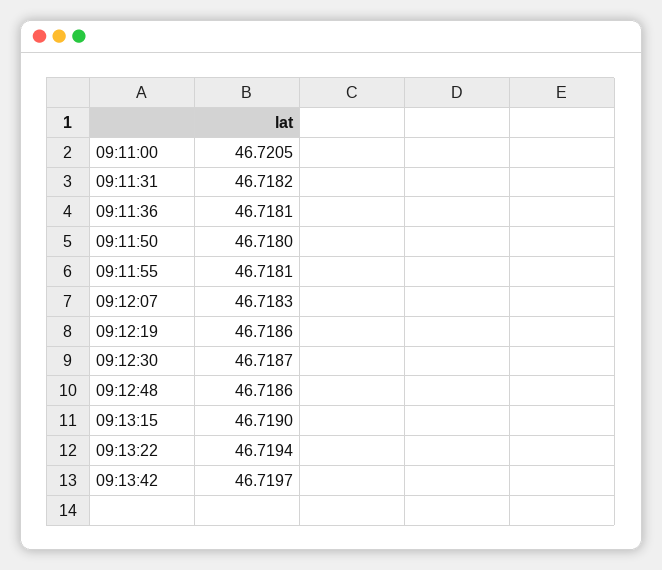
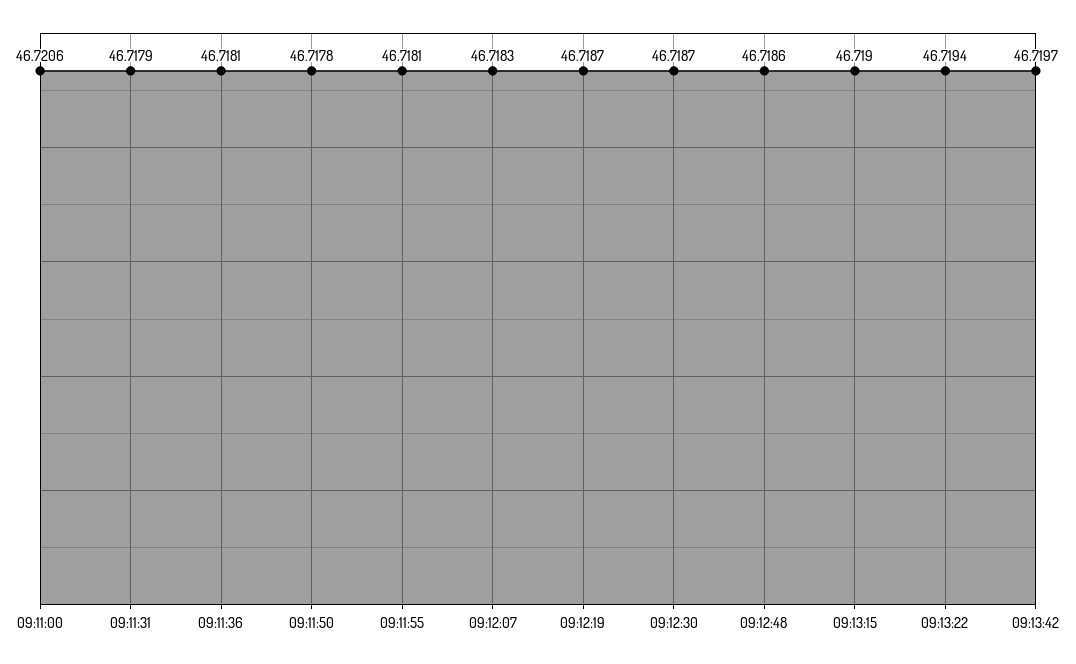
  {
-   "09:11:00": 46.7205,
+   "09:11:00": 46.7206,
-   "09:11:31": 46.7182,
+   "09:11:31": 46.7179,
    "09:11:36": 46.7181,
-   "09:11:50": 46.718,
+   "09:11:50": 46.7178,
    "09:11:55": 46.7181,
    "09:12:07": 46.7183,
-   "09:12:19": 46.7186,
+   "09:12:19": 46.7187,
    "09:12:30": 46.7187,
    "09:12:48": 46.7186,
    "09:13:15": 46.719,
    "09:13:22": 46.7194,
    "09:13:42": 46.7197
  }

